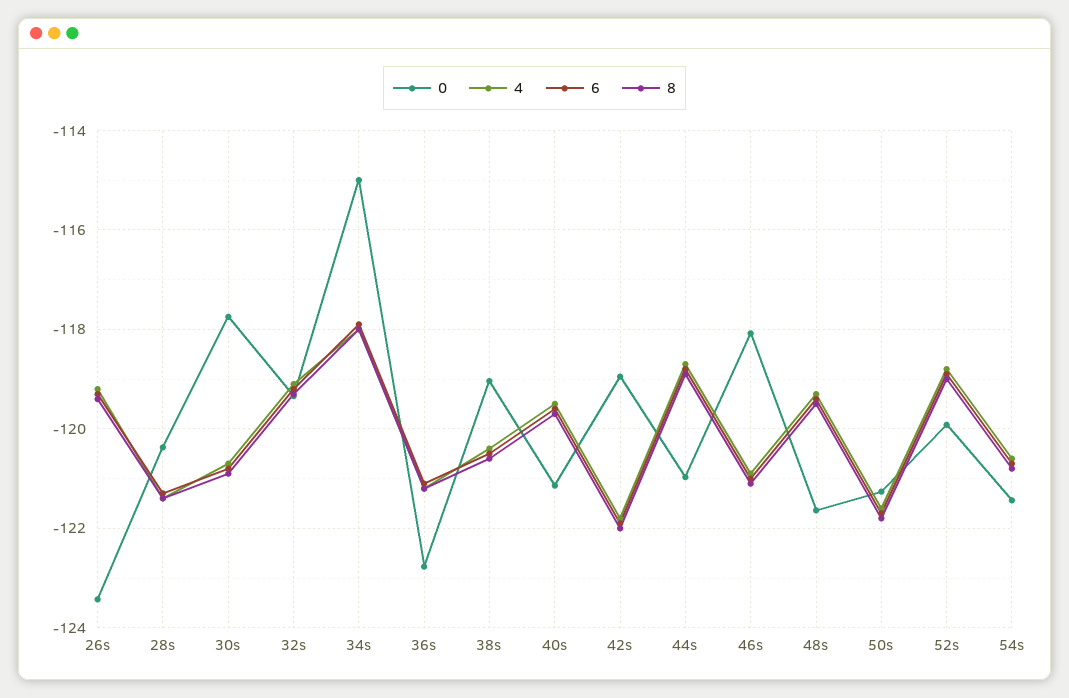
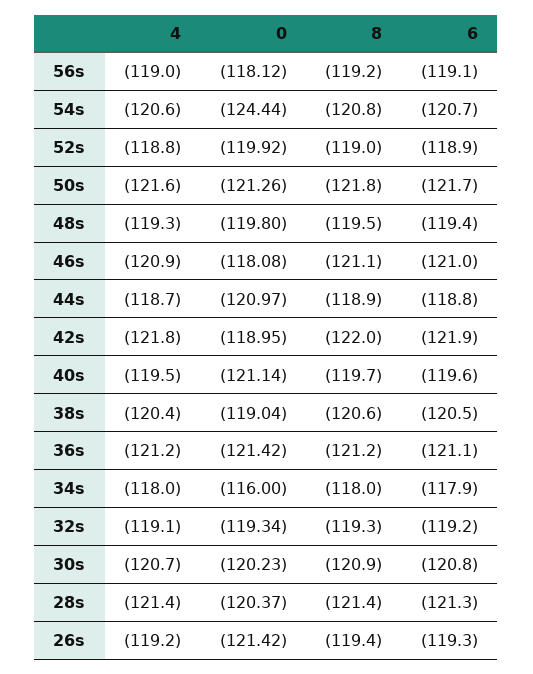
  {
    "0": {
-     "26s": -123.4,
+     "26s": -121.42,
      "28s": -120.37,
-     "30s": -117.8,
+     "30s": -120.23,
      "32s": -119.34,
-     "34s": -115,
+     "34s": -116,
-     "36s": -122.8,
+     "36s": -121.42,
      "38s": -119.04,
      "40s": -121.14,
      "42s": -118.95,
      "44s": -120.97,
      "46s": -118.08,
-     "48s": -121.6,
+     "48s": -119.8,
      "50s": -121.26,
      "52s": -119.92,
-     "54s": -121.4
+     "54s": -124.44,
+     "56s": -118.12
    },
    "4": {
      "26s": -119.2,
      "28s": -121.4,
      "30s": -120.7,
      "32s": -119.1,
      "34s": -118,
      "36s": -121.2,
      "38s": -120.4,
      "40s": -119.5,
      "42s": -121.8,
      "44s": -118.7,
      "46s": -120.9,
      "48s": -119.3,
      "50s": -121.6,
      "52s": -118.8,
-     "54s": -120.6
+     "54s": -120.6,
+     "56s": -119
    },
    "6": {
      "26s": -119.3,
      "28s": -121.3,
      "30s": -120.8,
      "32s": -119.2,
      "34s": -117.9,
      "36s": -121.1,
      "38s": -120.5,
      "40s": -119.6,
      "42s": -121.9,
      "44s": -118.8,
      "46s": -121,
      "48s": -119.4,
      "50s": -121.7,
      "52s": -118.9,
-     "54s": -120.7
+     "54s": -120.7,
+     "56s": -119.1
    },
    "8": {
      "26s": -119.4,
      "28s": -121.4,
      "30s": -120.9,
      "32s": -119.3,
      "34s": -118,
      "36s": -121.2,
      "38s": -120.6,
      "40s": -119.7,
      "42s": -122,
      "44s": -118.9,
      "46s": -121.1,
      "48s": -119.5,
      "50s": -121.8,
      "52s": -119,
-     "54s": -120.8
+     "54s": -120.8,
+     "56s": -119.2
    }
  }

